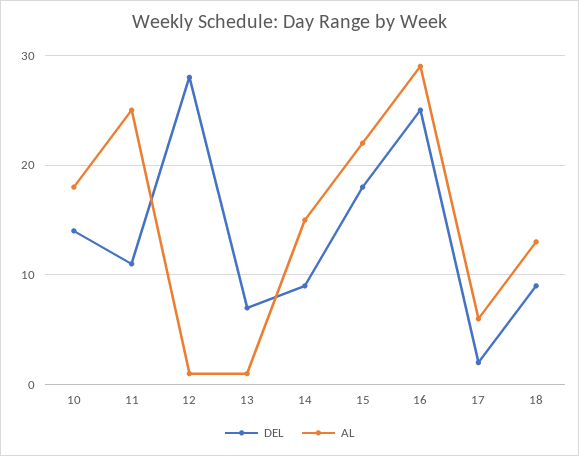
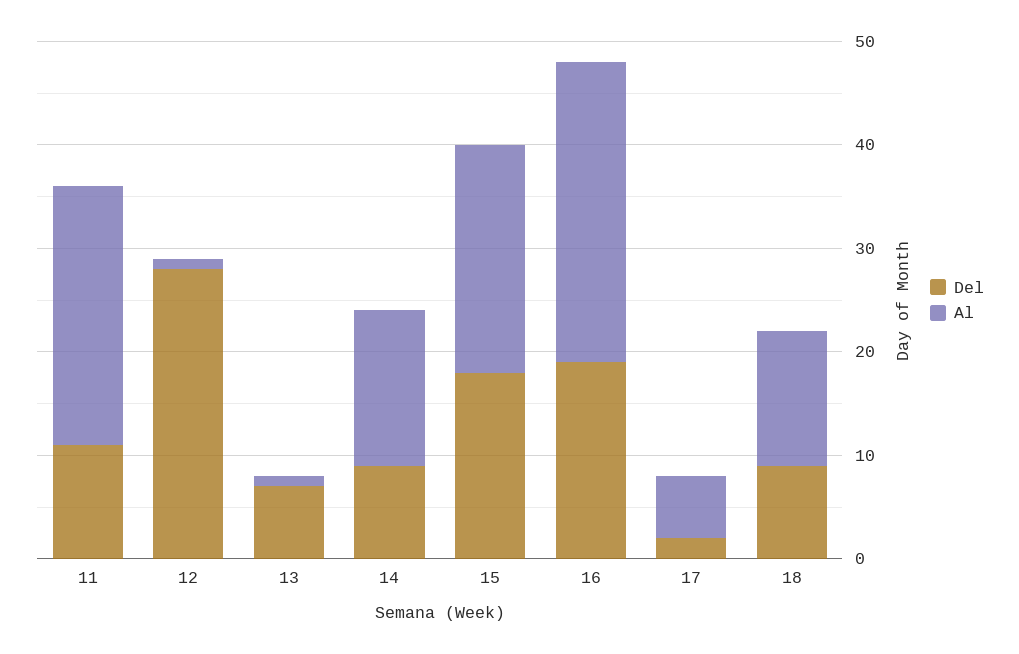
  {
    "DEL": {
-     "10": 14,
      "11": 11,
      "12": 28,
      "13": 7,
      "14": 9,
      "15": 18,
-     "16": 25,
+     "16": 19,
      "17": 2,
      "18": 9
    },
    "AL": {
-     "10": 18,
      "11": 25,
      "12": 1,
      "13": 1,
      "14": 15,
      "15": 22,
      "16": 29,
      "17": 6,
      "18": 13
    }
  }

